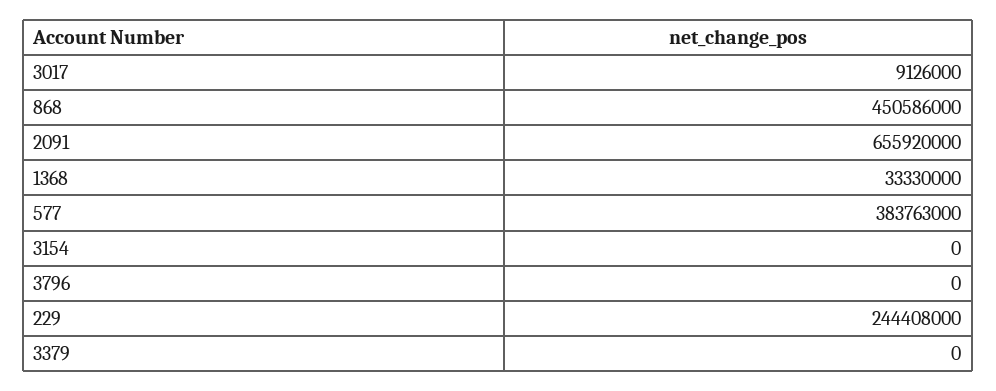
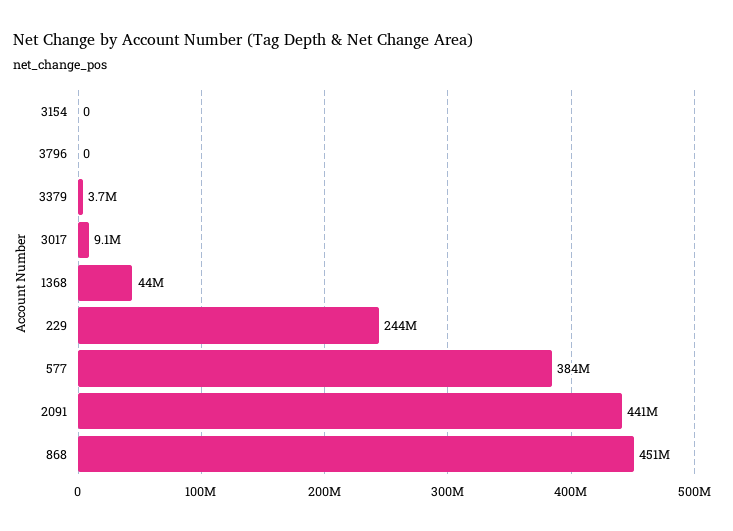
  {
    "3017": 9126000,
    "868": 450586000,
-   "2091": 655920000,
+   "2091": 441000000,
-   "1368": 33330000,
+   "1368": 44000000,
    "577": 383763000,
    "3154": 0,
    "3796": 0,
    "229": 244408000,
-   "3379": 0
+   "3379": 3700000
  }

